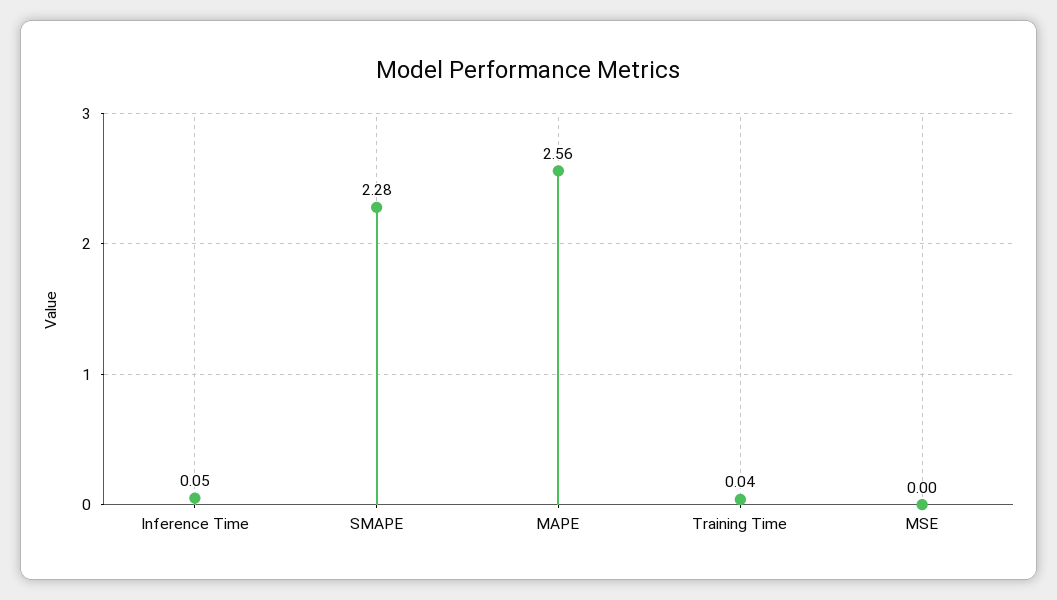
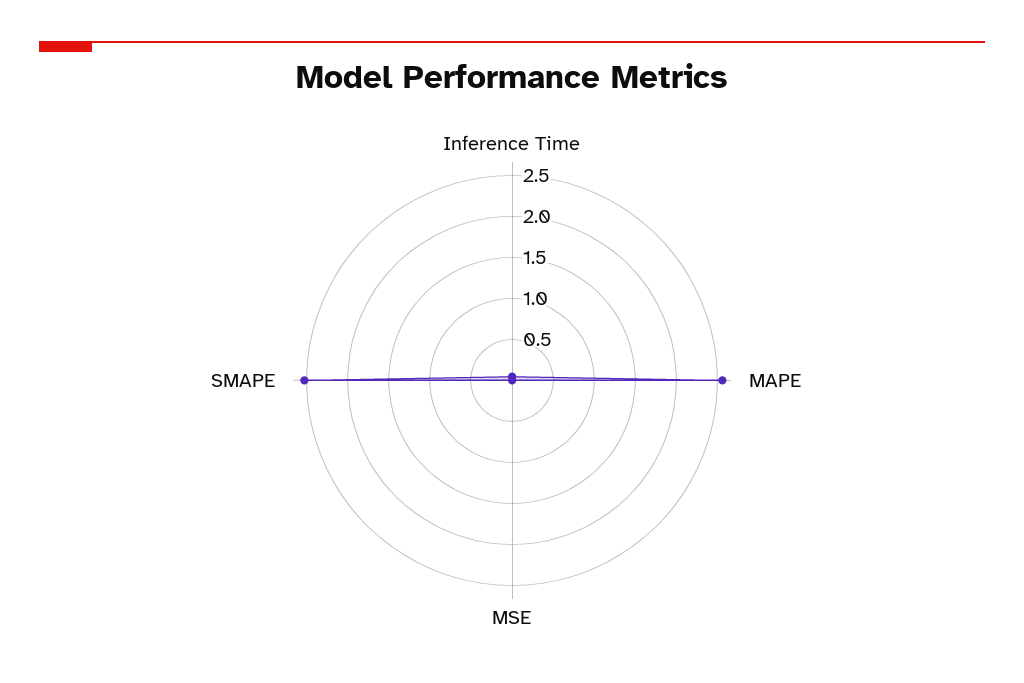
  {
    "Inference Time": 0.05,
-   "SMAPE": 2.28,
+   "SMAPE": 2.5,
    "MAPE": 2.56,
-   "Training Time": 0.04,
    "MSE": 0
  }

